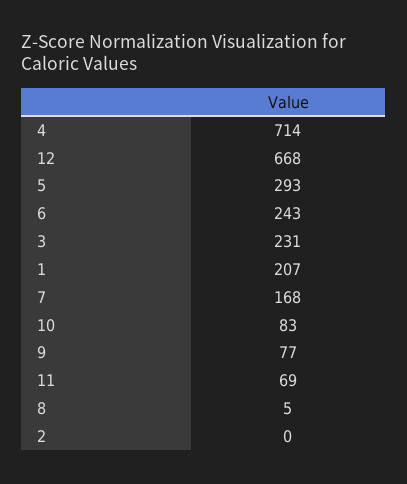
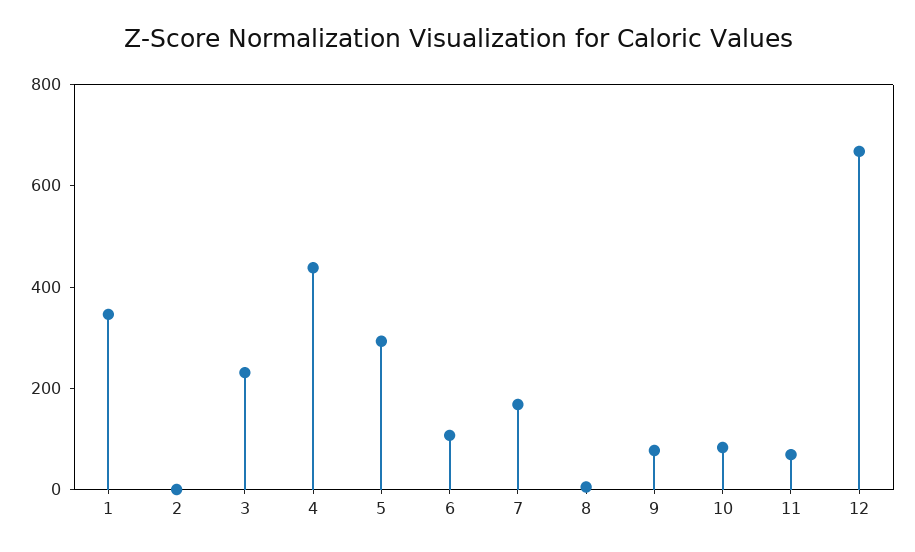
  {
-   "4": 714,
+   "4": 450,
    "12": 668,
    "5": 293,
-   "6": 243,
+   "6": 100,
    "3": 231,
-   "1": 207,
+   "1": 350,
    "7": 168,
    "10": 83,
    "9": 77,
    "11": 69,
    "8": 5,
    "2": 0
  }

